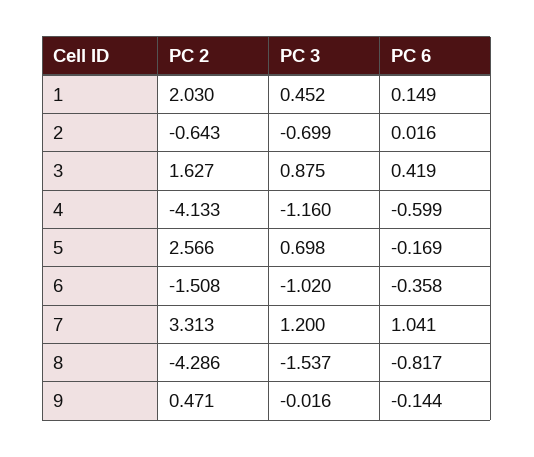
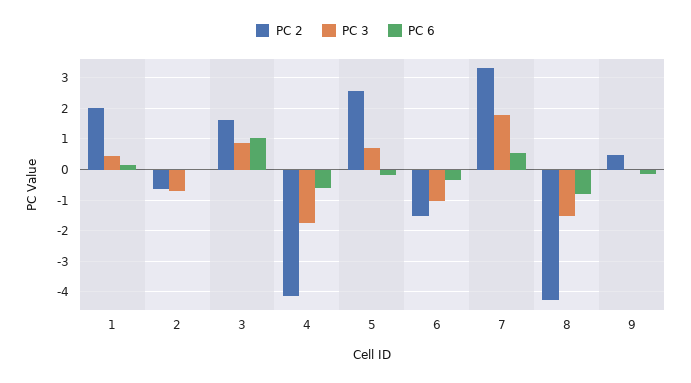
  {
    "PC 2": {
      "1": 2.03,
      "2": -0.643,
      "3": 1.627,
      "4": -4.133,
      "5": 2.566,
      "6": -1.508,
      "7": 3.313,
      "8": -4.286,
      "9": 0.471
    },
    "PC 3": {
      "1": 0.452,
      "2": -0.699,
      "3": 0.875,
-     "4": -1.16,
+     "4": -1.8,
      "5": 0.698,
      "6": -1.02,
-     "7": 1.2,
+     "7": 1.8,
      "8": -1.537,
      "9": -0.016
    },
    "PC 6": {
      "1": 0.149,
      "2": 0.016,
-     "3": 0.419,
+     "3": 1,
      "4": -0.599,
      "5": -0.169,
      "6": -0.358,
-     "7": 1.041,
+     "7": 0.6,
      "8": -0.817,
      "9": -0.144
    }
  }

